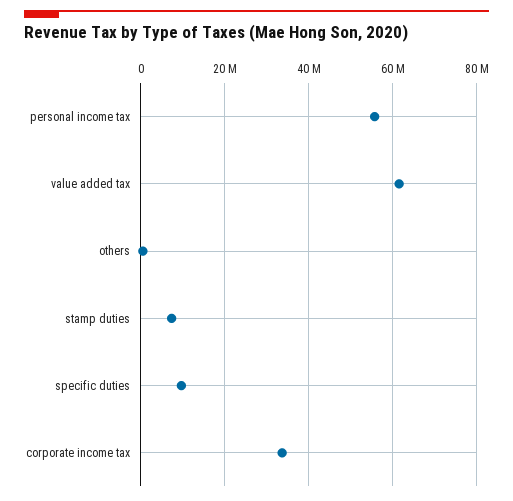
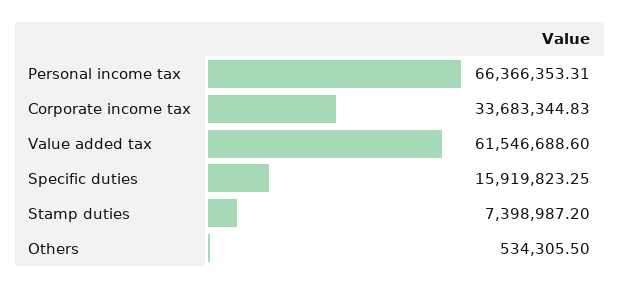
  {
-   "personal income tax": 56000000,
+   "personal income tax": 66366353.31,
    "value added tax": 61546688.6,
    "others": 534305.5,
    "stamp duties": 7398987.2,
-   "specific duties": 10000000,
+   "specific duties": 15919823.25,
    "corporate income tax": 33683344.83
  }

